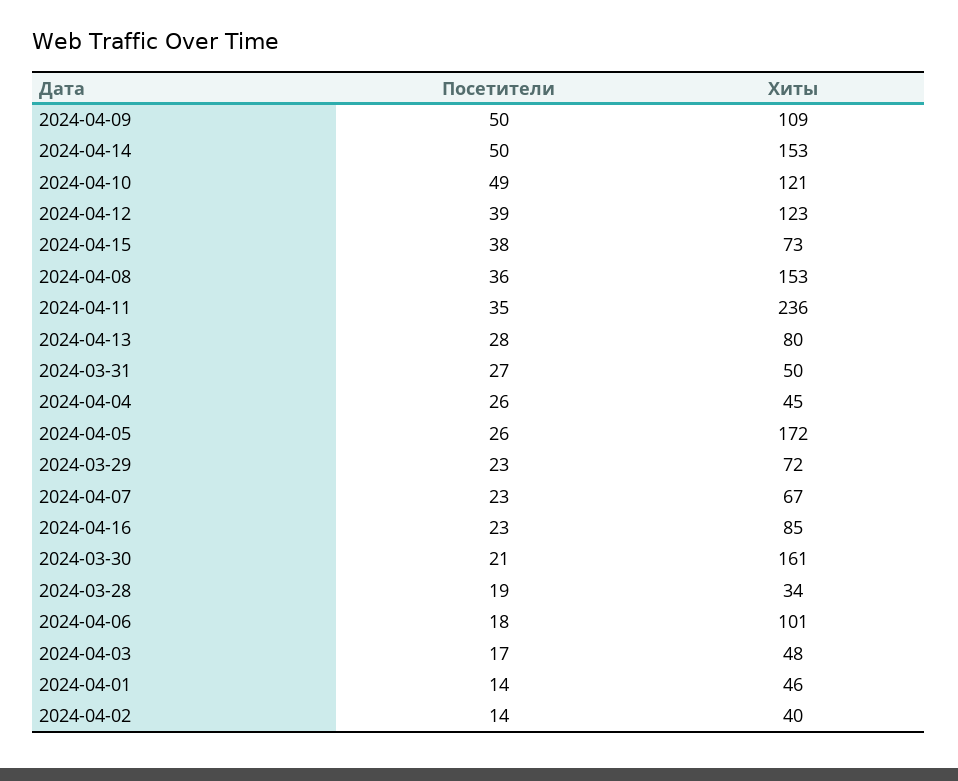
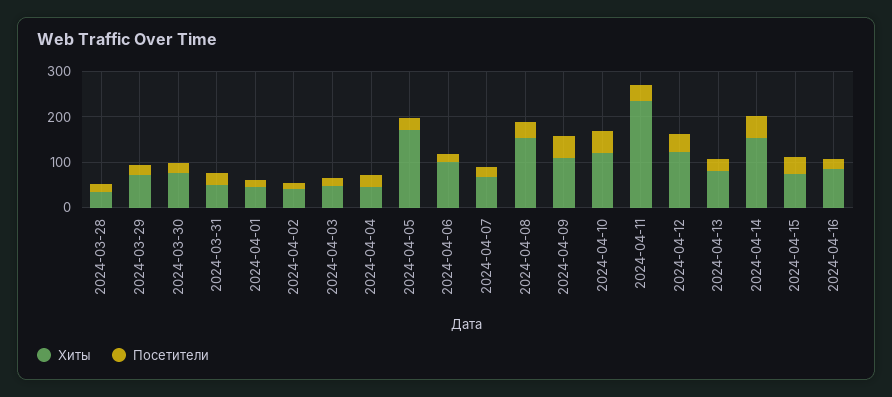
  {
    "Посетители": {
      "2024-04-09": 50,
      "2024-04-14": 50,
      "2024-04-10": 49,
      "2024-04-12": 39,
      "2024-04-15": 38,
      "2024-04-08": 36,
      "2024-04-11": 35,
      "2024-04-13": 28,
      "2024-03-31": 27,
      "2024-04-04": 26,
      "2024-04-05": 26,
      "2024-03-29": 23,
      "2024-04-07": 23,
      "2024-04-16": 23,
      "2024-03-30": 21,
      "2024-03-28": 19,
      "2024-04-06": 18,
      "2024-04-03": 17,
      "2024-04-01": 14,
      "2024-04-02": 14
    },
    "Хиты": {
      "2024-04-09": 109,
      "2024-04-14": 153,
      "2024-04-10": 121,
      "2024-04-12": 123,
      "2024-04-15": 73,
      "2024-04-08": 153,
      "2024-04-11": 236,
      "2024-04-13": 80,
      "2024-03-31": 50,
      "2024-04-04": 45,
      "2024-04-05": 172,
      "2024-03-29": 72,
      "2024-04-07": 67,
      "2024-04-16": 85,
-     "2024-03-30": 161,
+     "2024-03-30": 80,
      "2024-03-28": 34,
      "2024-04-06": 101,
      "2024-04-03": 48,
      "2024-04-01": 46,
      "2024-04-02": 40
    }
  }

